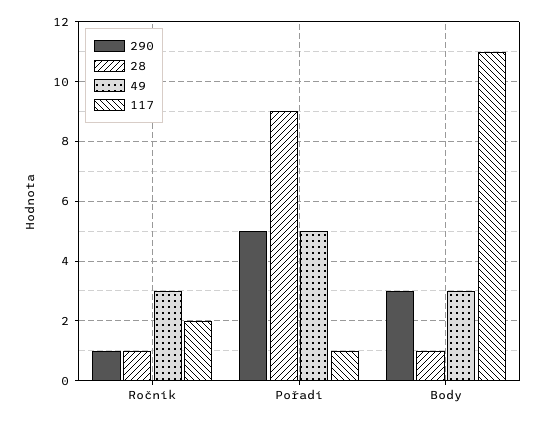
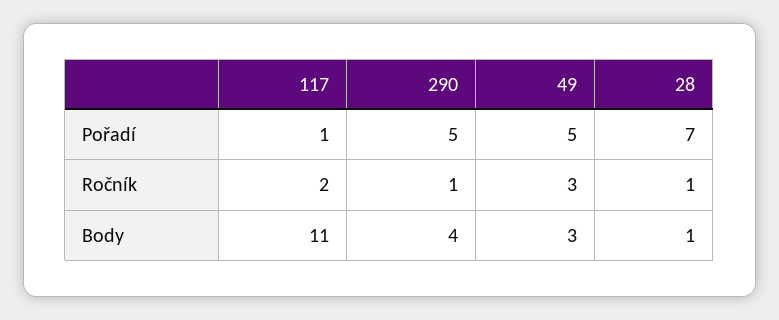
  {
    "290": {
      "Ročník": 1,
      "Pořadí": 5,
-     "Body": 3
+     "Body": 4
    },
    "28": {
      "Ročník": 1,
-     "Pořadí": 9,
+     "Pořadí": 7,
      "Body": 1
    },
    "49": {
      "Ročník": 3,
      "Pořadí": 5,
      "Body": 3
    },
    "117": {
      "Ročník": 2,
      "Pořadí": 1,
      "Body": 11
    }
  }

